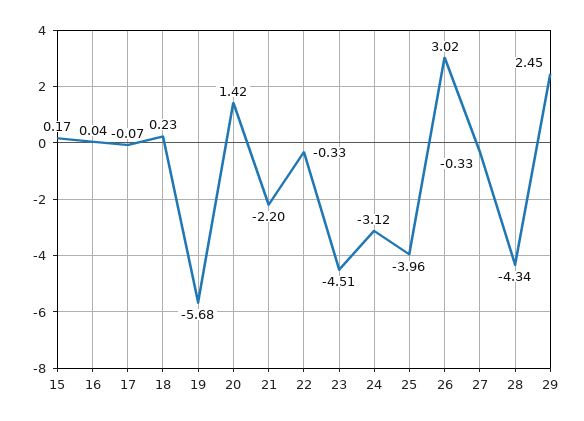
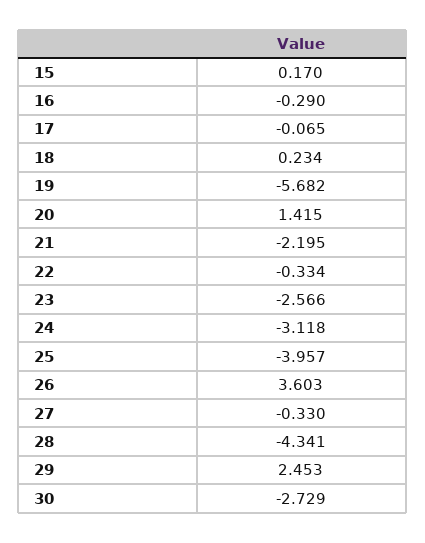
  {
    "15": 0.17,
-   "16": 0.04,
+   "16": -0.29,
    "17": -0.065,
    "18": 0.234,
    "19": -5.682,
    "20": 1.415,
    "21": -2.195,
    "22": -0.334,
-   "23": -4.51,
+   "23": -2.566,
    "24": -3.118,
    "25": -3.957,
-   "26": 3.02,
+   "26": 3.603,
    "27": -0.33,
    "28": -4.341,
-   "29": 2.453
+   "29": 2.453,
+   "30": -2.729
  }

